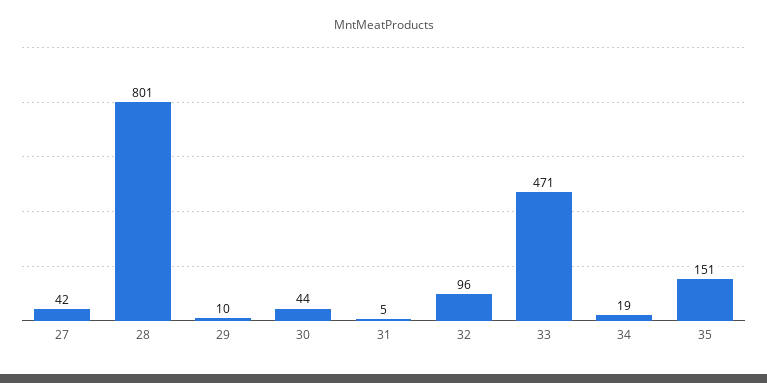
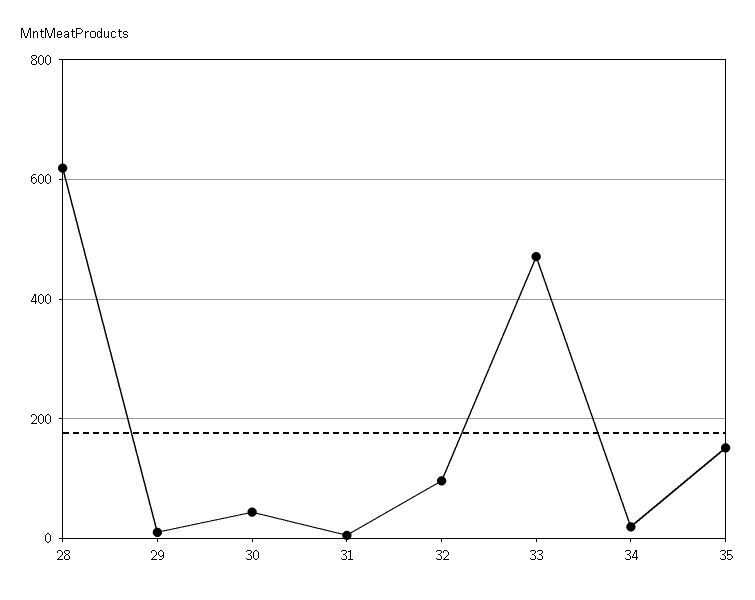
  {
-   "27": 42,
-   "28": 801,
+   "28": 620,
    "29": 10,
    "30": 44,
    "31": 5,
    "32": 96,
    "33": 471,
    "34": 19,
    "35": 151
  }

